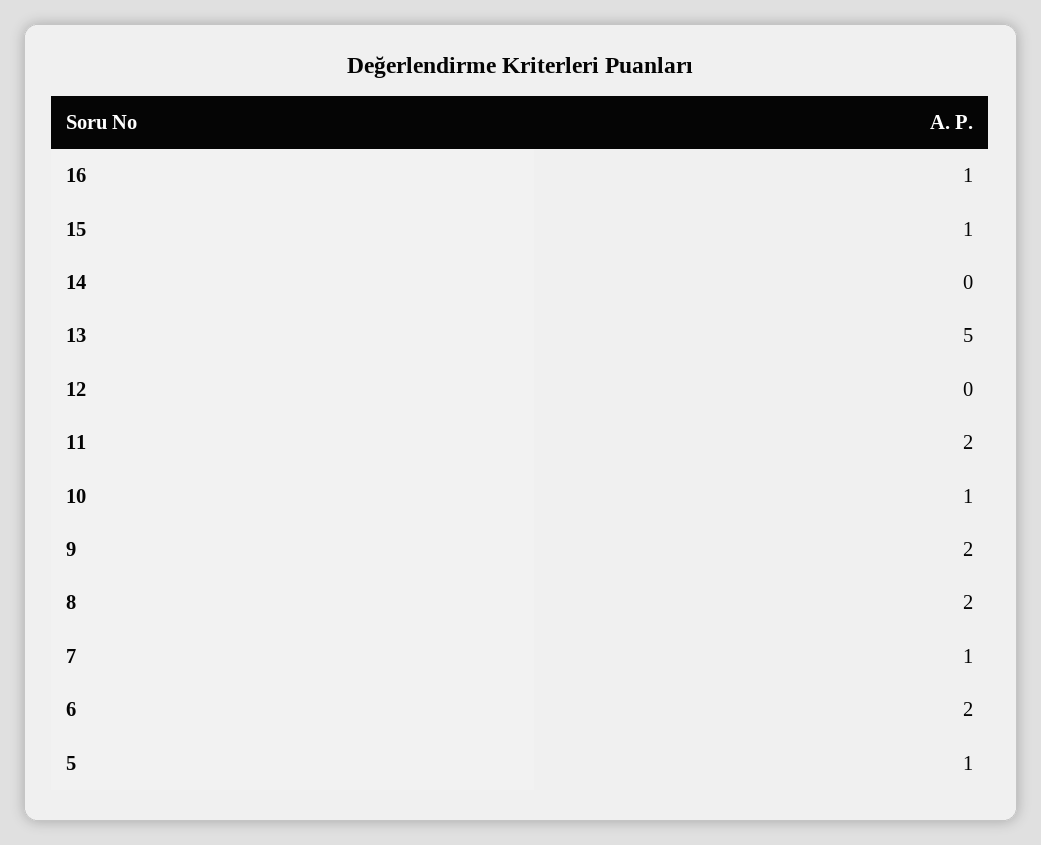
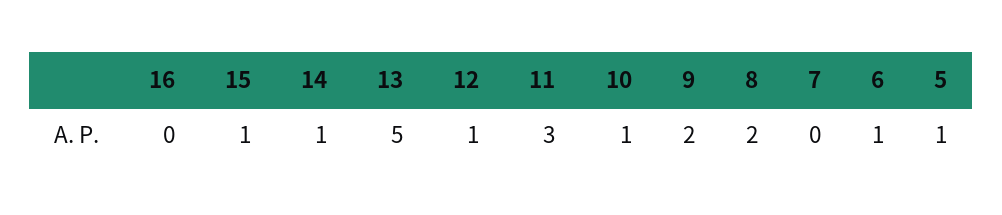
  {
-   "16": 1,
+   "16": 0,
    "15": 1,
-   "14": 0,
+   "14": 1,
    "13": 5,
-   "12": 0,
+   "12": 1,
-   "11": 2,
+   "11": 3,
    "10": 1,
    "9": 2,
    "8": 2,
-   "7": 1,
+   "7": 0,
-   "6": 2,
+   "6": 1,
    "5": 1
  }

